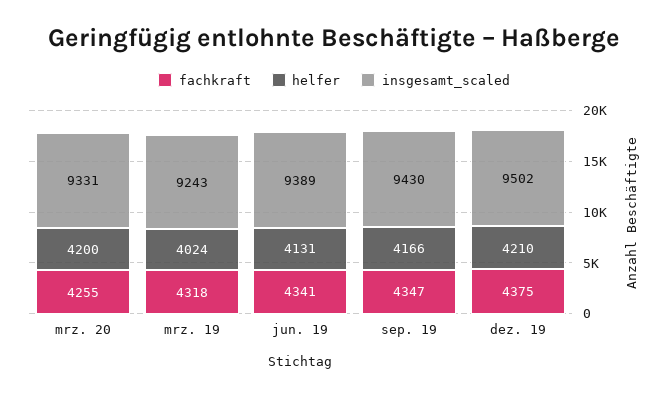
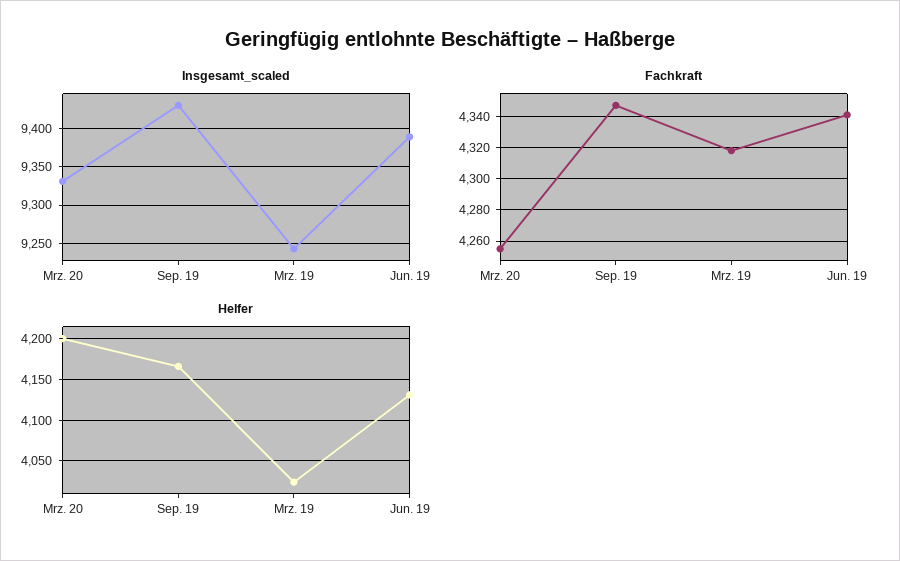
  {
    "fachkraft": {
      "mrz. 20": 4255,
      "mrz. 19": 4318,
      "jun. 19": 4341,
-     "sep. 19": 4347,
+     "sep. 19": 4347
-     "dez. 19": 4375
    },
    "helfer": {
      "mrz. 20": 4200,
      "mrz. 19": 4024,
      "jun. 19": 4131,
-     "sep. 19": 4166,
+     "sep. 19": 4166
-     "dez. 19": 4210
    },
    "insgesamt_scaled": {
      "mrz. 20": 9331,
      "mrz. 19": 9243,
      "jun. 19": 9389,
-     "sep. 19": 9430,
+     "sep. 19": 9430
-     "dez. 19": 9502
    }
  }

